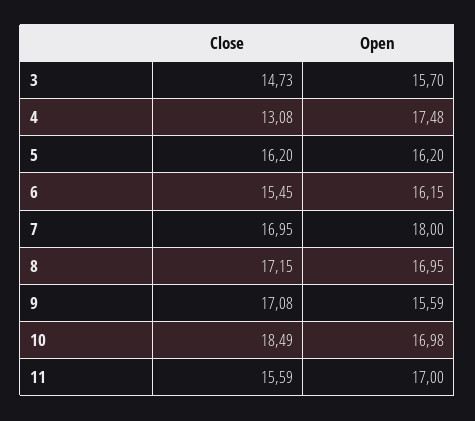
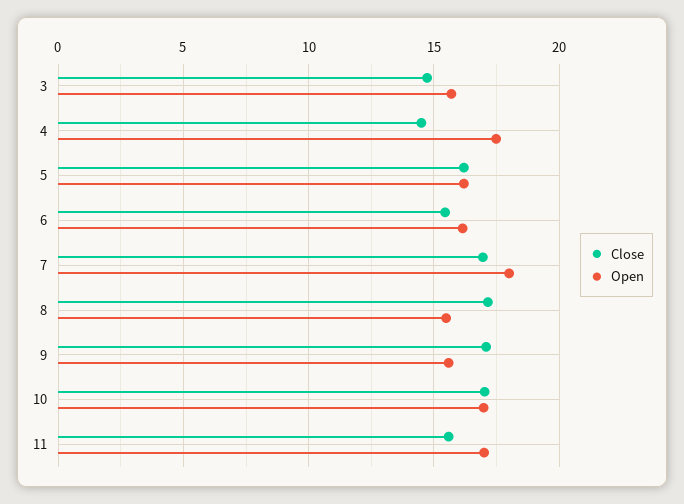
  {
    "Close": {
      "3": 14.73,
-     "4": 13.08,
+     "4": 14.5,
      "5": 16.2,
      "6": 15.45,
      "7": 16.95,
      "8": 17.15,
      "9": 17.08,
-     "10": 18.49,
+     "10": 17,
      "11": 15.59
    },
    "Open": {
      "3": 15.7,
      "4": 17.48,
      "5": 16.2,
      "6": 16.15,
      "7": 18,
-     "8": 16.95,
+     "8": 15.5,
      "9": 15.59,
      "10": 16.98,
      "11": 17
    }
  }

